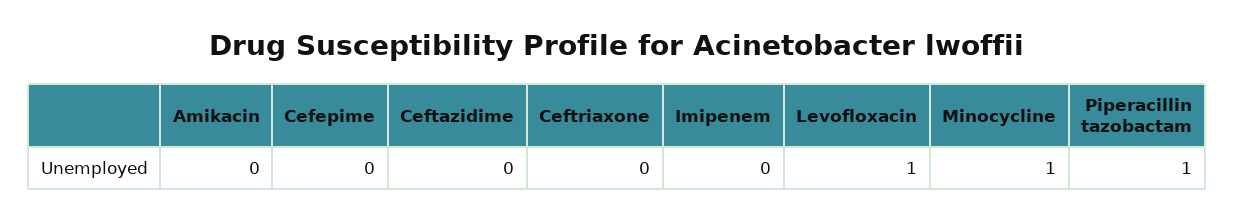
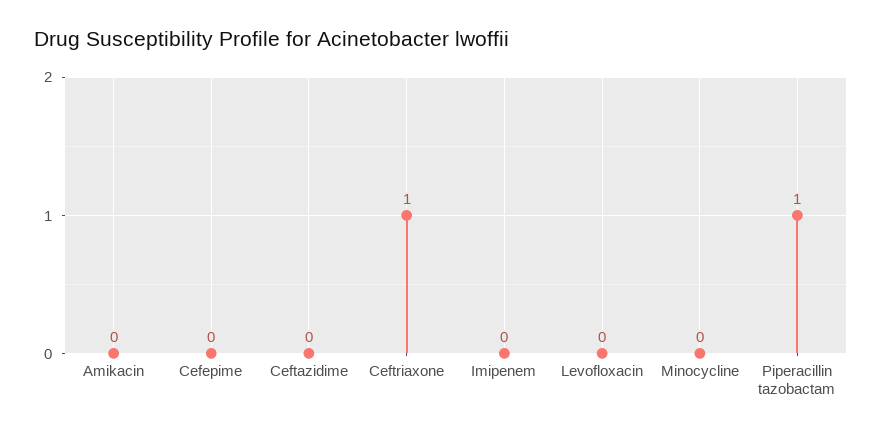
  {
    "Amikacin": 0,
    "Cefepime": 0,
    "Ceftazidime": 0,
-   "Ceftriaxone": 0,
+   "Ceftriaxone": 1,
    "Imipenem": 0,
-   "Levofloxacin": 1,
+   "Levofloxacin": 0,
-   "Minocycline": 1,
+   "Minocycline": 0,
    "Piperacillin tazobactam": 1
  }

